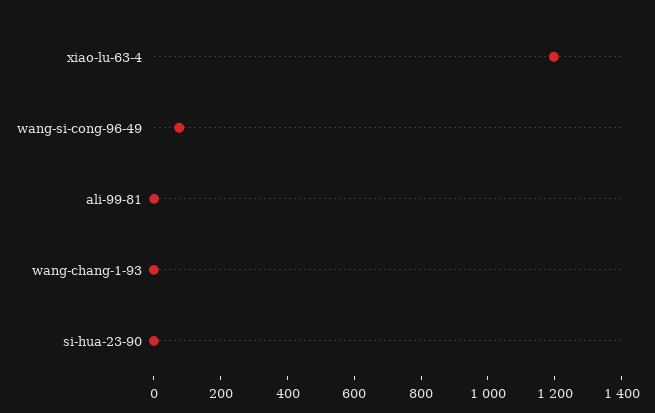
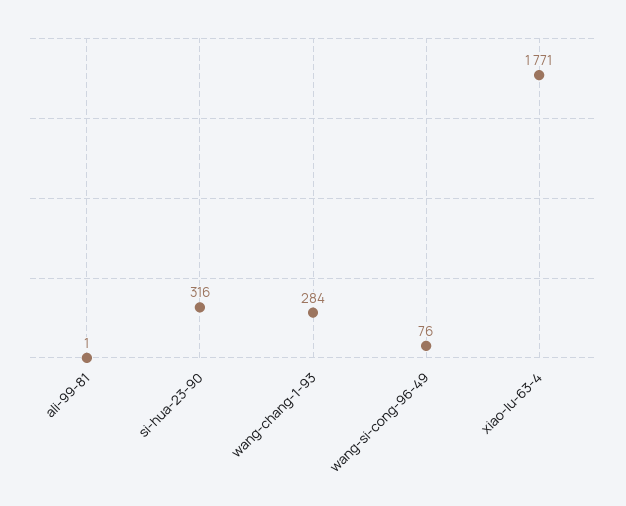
  {
-   "xiao-lu-63-4": 1200,
+   "xiao-lu-63-4": 1771,
    "wang-si-cong-96-49": 76,
    "ali-99-81": 1,
-   "wang-chang-1-93": 0,
+   "wang-chang-1-93": 284,
-   "si-hua-23-90": 0
+   "si-hua-23-90": 316
  }

